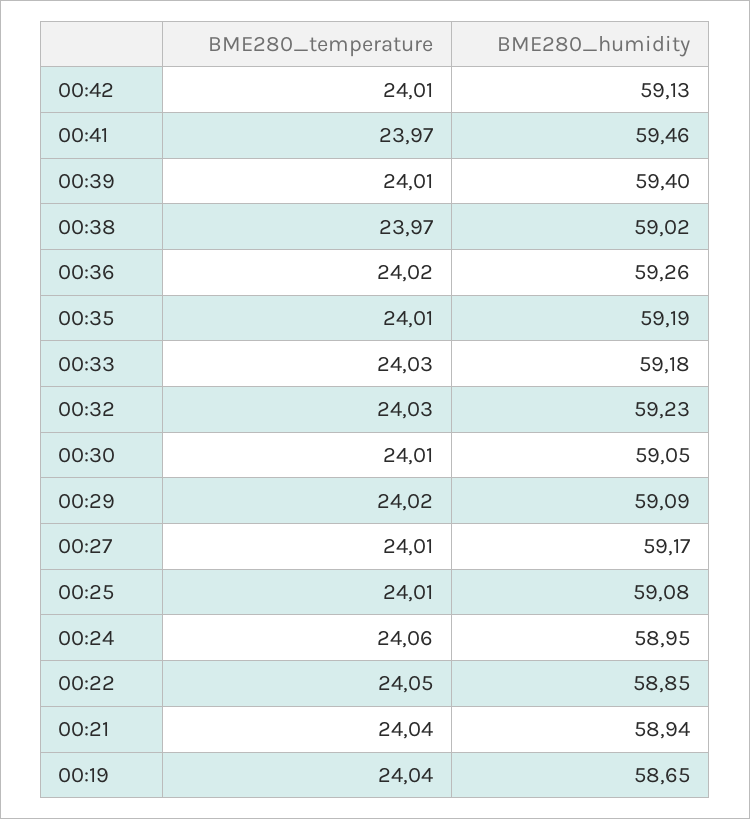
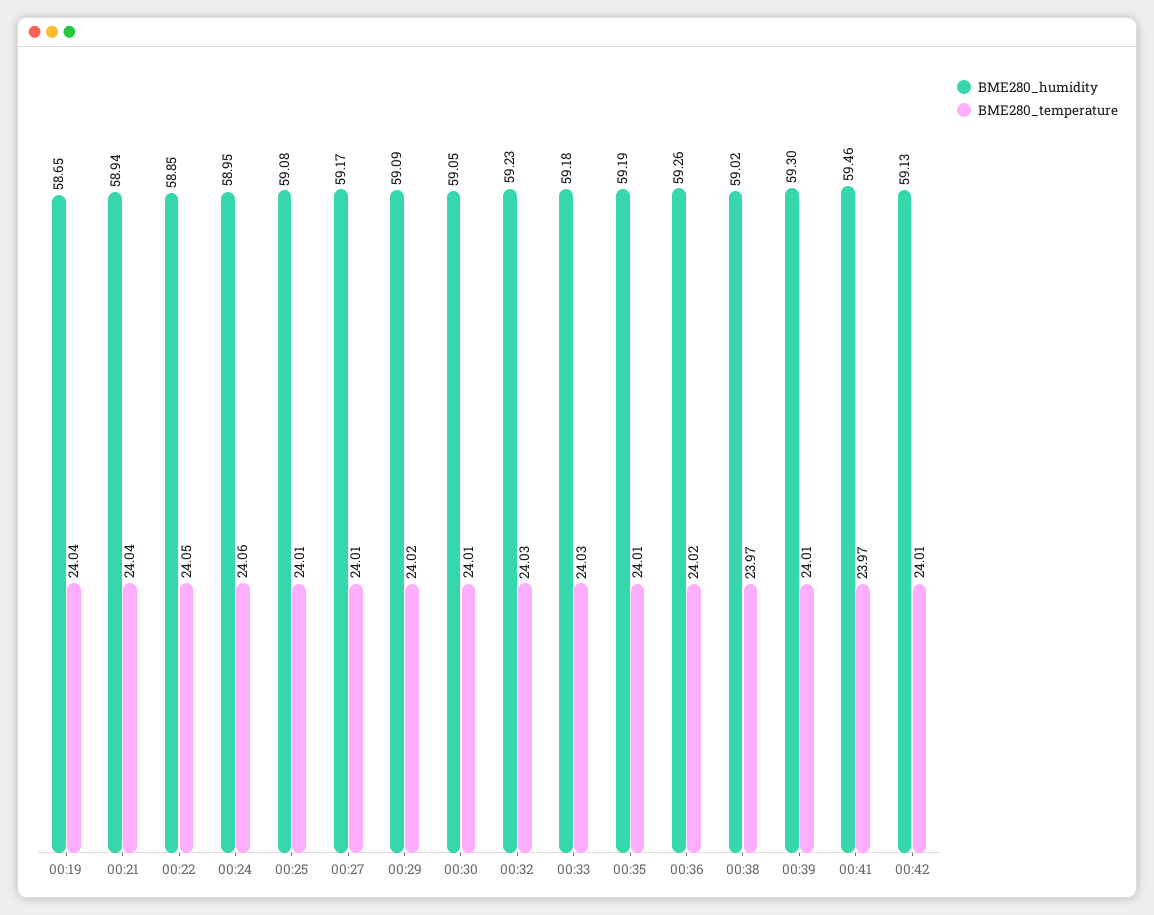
  {
    "BME280_temperature": {
      "00:42": 24.01,
      "00:41": 23.97,
      "00:39": 24.01,
      "00:38": 23.97,
      "00:36": 24.02,
      "00:35": 24.01,
      "00:33": 24.03,
      "00:32": 24.03,
      "00:30": 24.01,
      "00:29": 24.02,
      "00:27": 24.01,
      "00:25": 24.01,
      "00:24": 24.06,
      "00:22": 24.05,
      "00:21": 24.04,
      "00:19": 24.04
    },
    "BME280_humidity": {
      "00:42": 59.13,
      "00:41": 59.46,
-     "00:39": 59.4,
+     "00:39": 59.3,
      "00:38": 59.02,
      "00:36": 59.26,
      "00:35": 59.19,
      "00:33": 59.18,
      "00:32": 59.23,
      "00:30": 59.05,
      "00:29": 59.09,
      "00:27": 59.17,
      "00:25": 59.08,
      "00:24": 58.95,
      "00:22": 58.85,
      "00:21": 58.94,
      "00:19": 58.65
    }
  }

